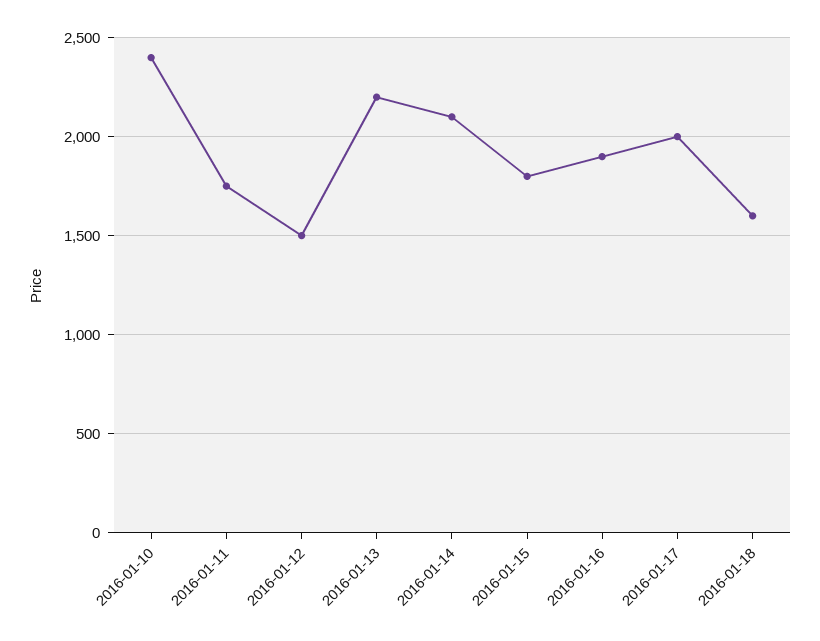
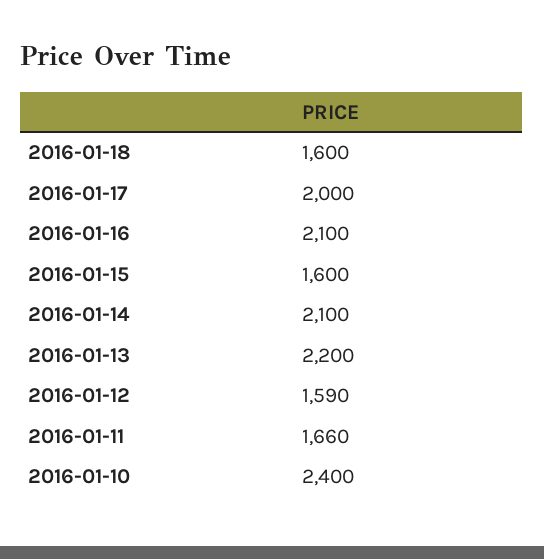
  {
    "2016-01-10": 2400,
-   "2016-01-11": 1750,
+   "2016-01-11": 1660,
-   "2016-01-12": 1500,
+   "2016-01-12": 1590,
    "2016-01-13": 2200,
    "2016-01-14": 2100,
-   "2016-01-15": 1800,
+   "2016-01-15": 1600,
-   "2016-01-16": 1900,
+   "2016-01-16": 2100,
    "2016-01-17": 2000,
    "2016-01-18": 1600
  }

